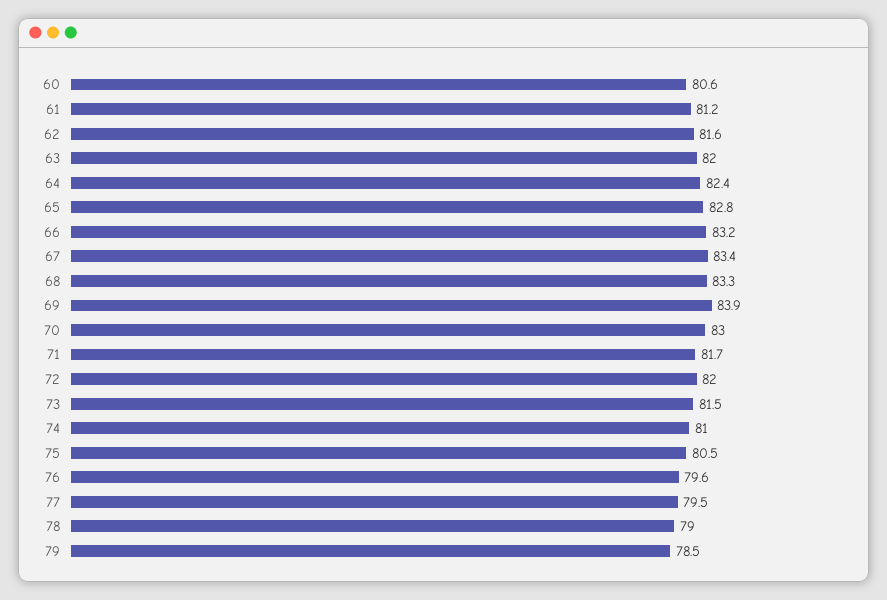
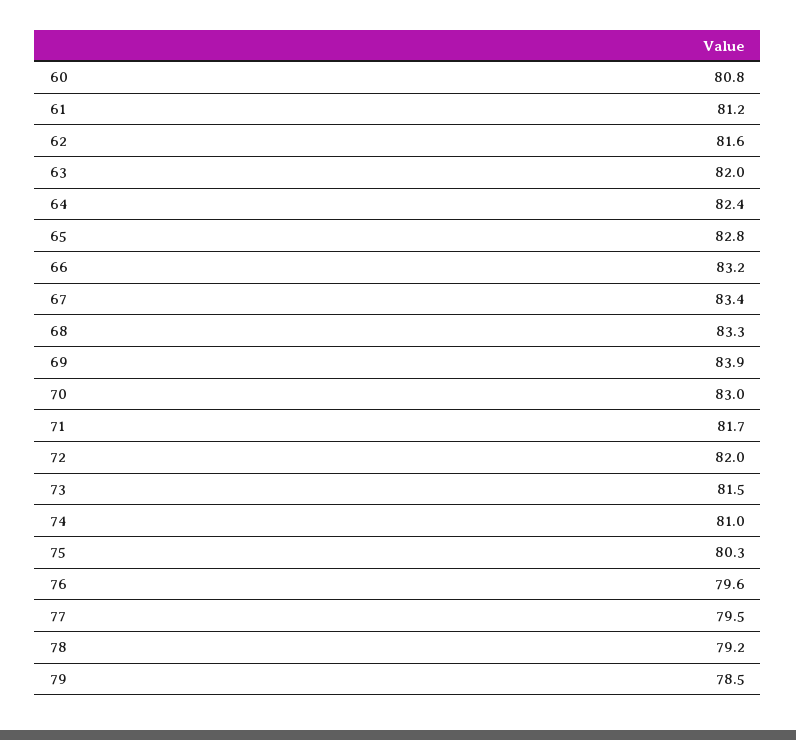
  {
-   "60": 80.6,
+   "60": 80.8,
    "61": 81.2,
    "62": 81.6,
    "63": 82,
    "64": 82.4,
    "65": 82.8,
    "66": 83.2,
    "67": 83.4,
    "68": 83.3,
    "69": 83.9,
    "70": 83,
    "71": 81.7,
    "72": 82,
    "73": 81.5,
    "74": 81,
-   "75": 80.5,
+   "75": 80.3,
    "76": 79.6,
    "77": 79.5,
-   "78": 79,
+   "78": 79.2,
    "79": 78.5
  }

